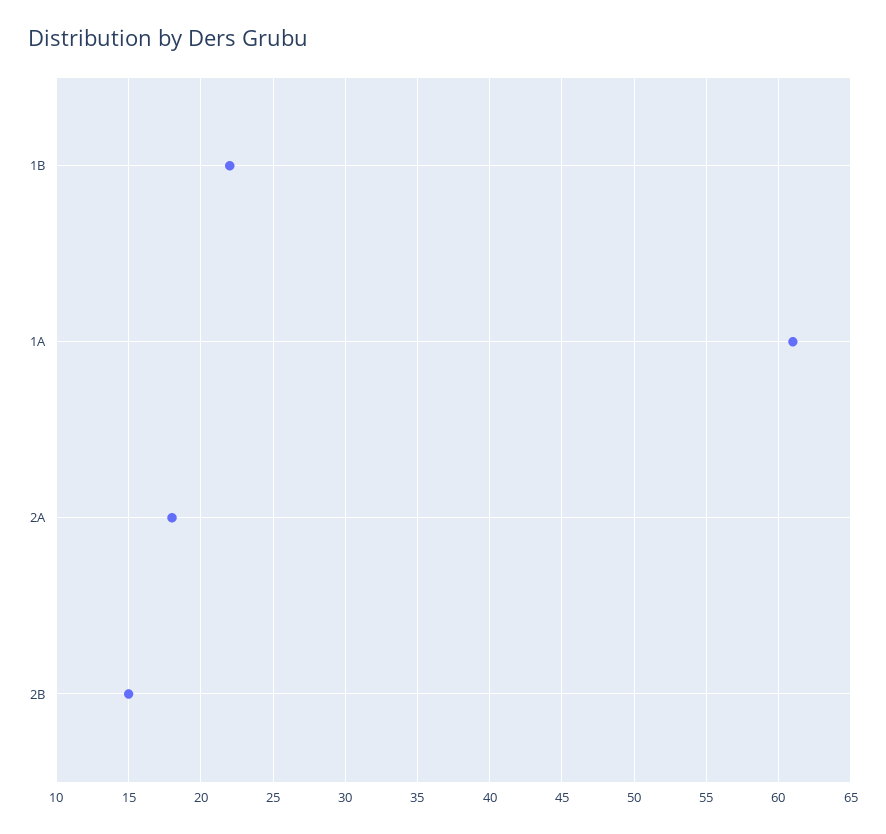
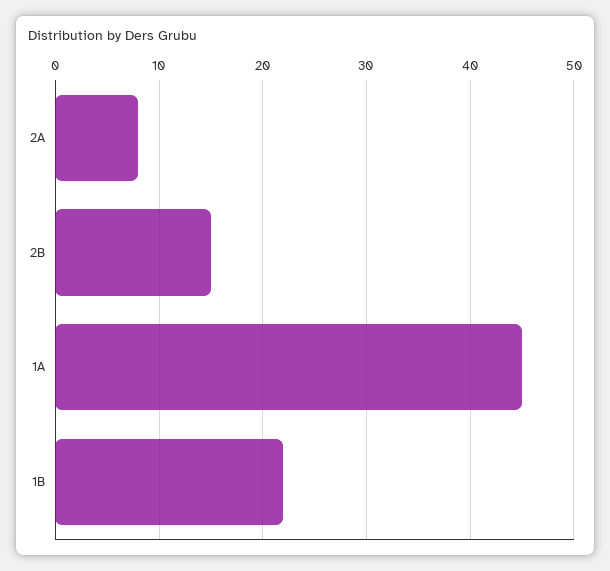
  {
    "1B": 22,
-   "1A": 61,
+   "1A": 45,
-   "2A": 18,
+   "2A": 8,
    "2B": 15
  }

